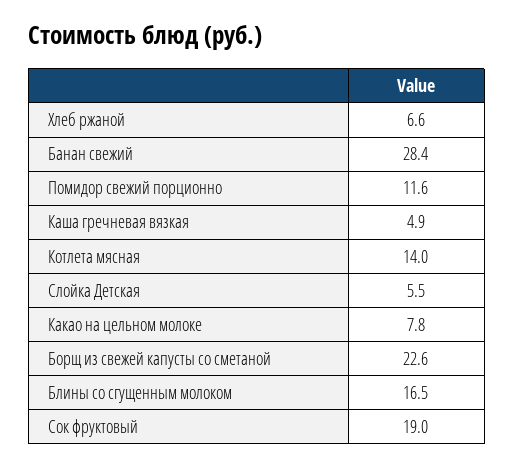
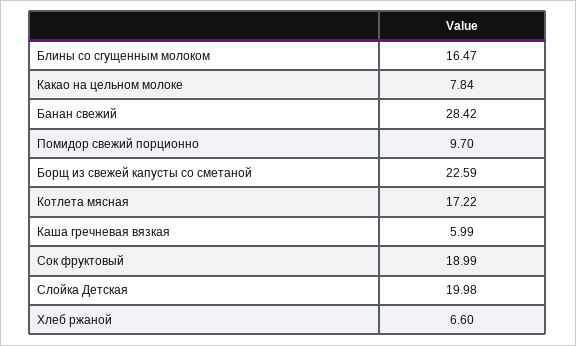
  {
    "Хлеб ржаной": 6.6,
    "Банан свежий": 28.42,
-   "Помидор свежий порционно": 11.6,
+   "Помидор свежий порционно": 9.7,
-   "Каша гречневая вязкая": 4.9,
+   "Каша гречневая вязкая": 5.99,
-   "Котлета мясная": 14,
+   "Котлета мясная": 17.22,
-   "Слойка Детская": 5.5,
+   "Слойка Детская": 19.98,
    "Какао на цельном молоке": 7.84,
    "Борщ из свежей капусты со сметаной": 22.59,
    "Блины со сгущенным молоком": 16.47,
    "Сок фруктовый": 18.99
  }

